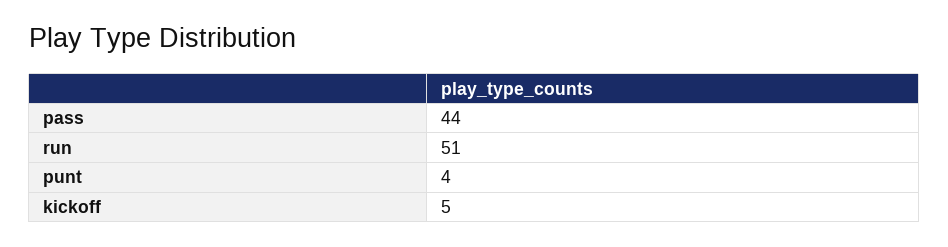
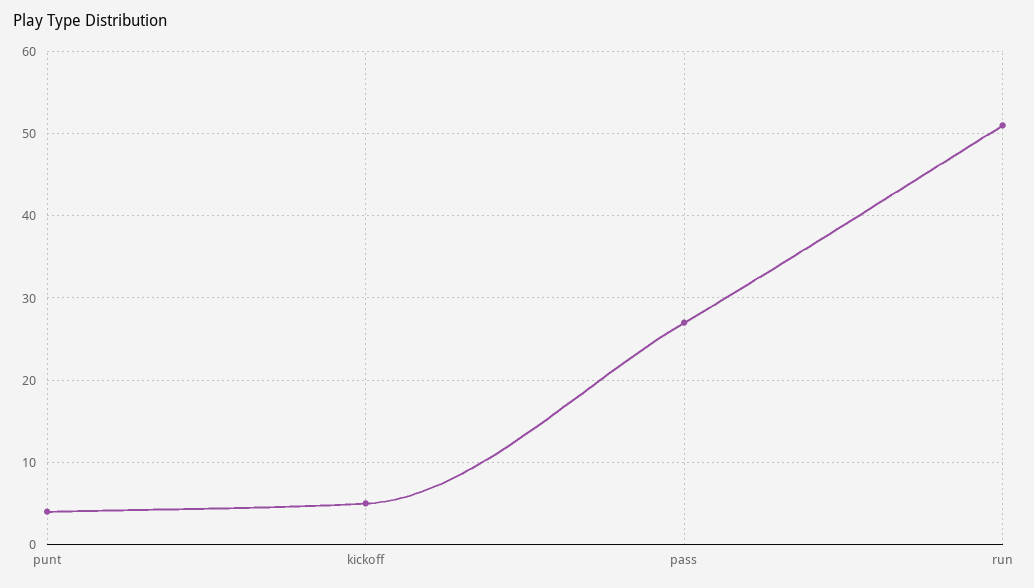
  {
-   "pass": 44,
+   "pass": 27,
    "run": 51,
    "punt": 4,
    "kickoff": 5
  }

